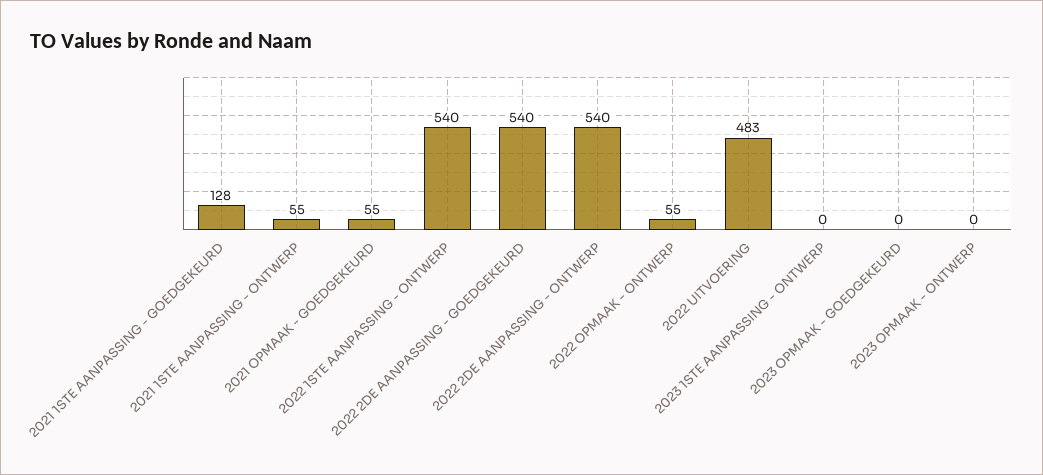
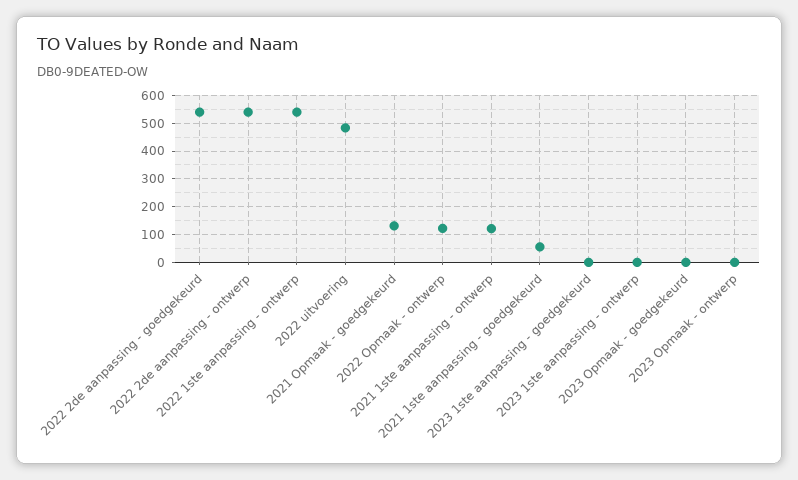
  {
-   "2021 1STE AANPASSING - GOEDGEKEURD": 128,
+   "2021 1STE AANPASSING - GOEDGEKEURD": 50,
-   "2021 1STE AANPASSING - ONTWERP": 55,
+   "2021 1STE AANPASSING - ONTWERP": 125,
-   "2021 OPMAAK - GOEDGEKEURD": 55,
+   "2021 OPMAAK - GOEDGEKEURD": 125,
    "2022 1STE AANPASSING - ONTWERP": 540,
    "2022 2DE AANPASSING - GOEDGEKEURD": 540,
    "2022 2DE AANPASSING - ONTWERP": 540,
-   "2022 OPMAAK - ONTWERP": 55,
+   "2022 OPMAAK - ONTWERP": 125,
    "2022 UITVOERING": 483,
    "2023 1STE AANPASSING - ONTWERP": 0,
    "2023 OPMAAK - GOEDGEKEURD": 0,
-   "2023 OPMAAK - ONTWERP": 0
+   "2023 OPMAAK - ONTWERP": 0,
+   "2023 1ste aanpassing - goedgekeurd": 0
  }

